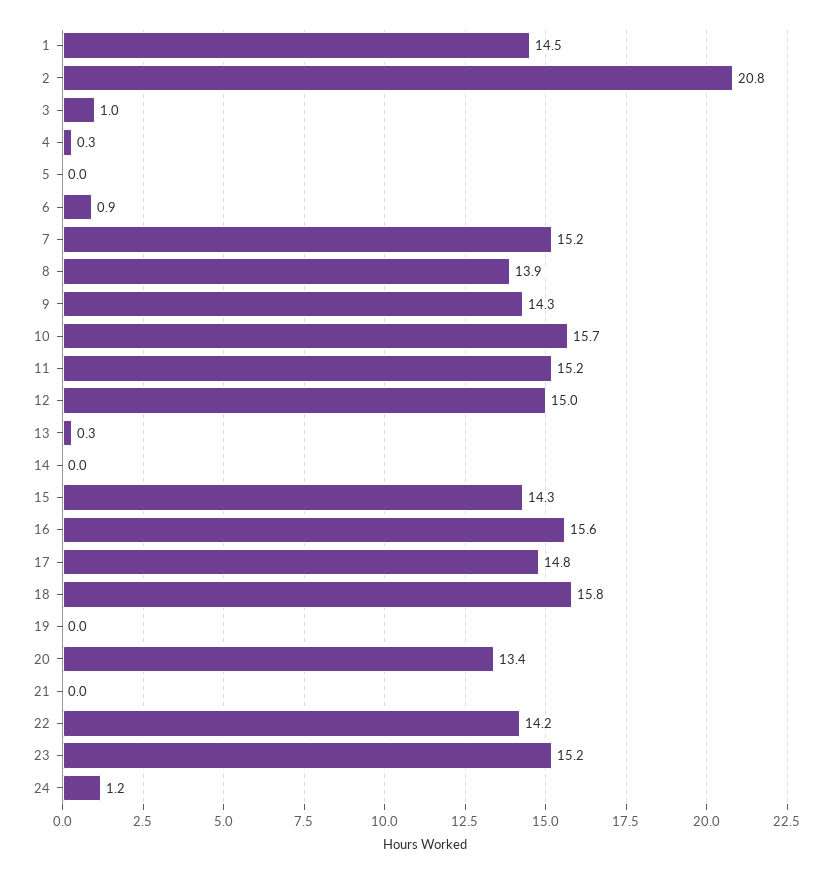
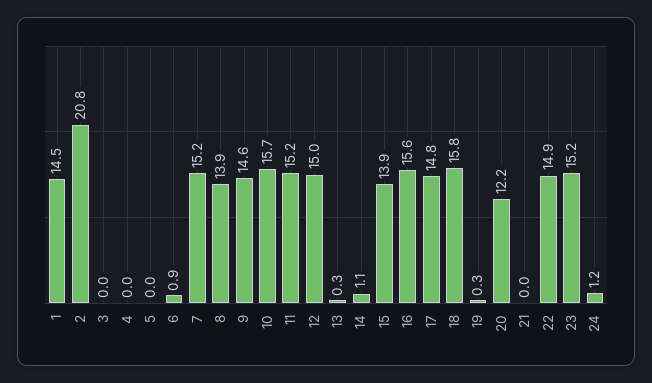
  {
    "1": 14.5,
    "2": 20.8,
-   "3": 1,
+   "3": 0,
-   "4": 0.3,
+   "4": 0,
    "5": 0,
    "6": 0.9,
    "7": 15.2,
    "8": 13.9,
-   "9": 14.3,
+   "9": 14.6,
    "10": 15.7,
    "11": 15.2,
    "12": 15,
    "13": 0.3,
-   "14": 0,
+   "14": 1.1,
-   "15": 14.3,
+   "15": 13.9,
    "16": 15.6,
    "17": 14.8,
    "18": 15.8,
-   "19": 0,
+   "19": 0.3,
-   "20": 13.4,
+   "20": 12.2,
    "21": 0,
-   "22": 14.2,
+   "22": 14.9,
    "23": 15.2,
    "24": 1.2
  }

